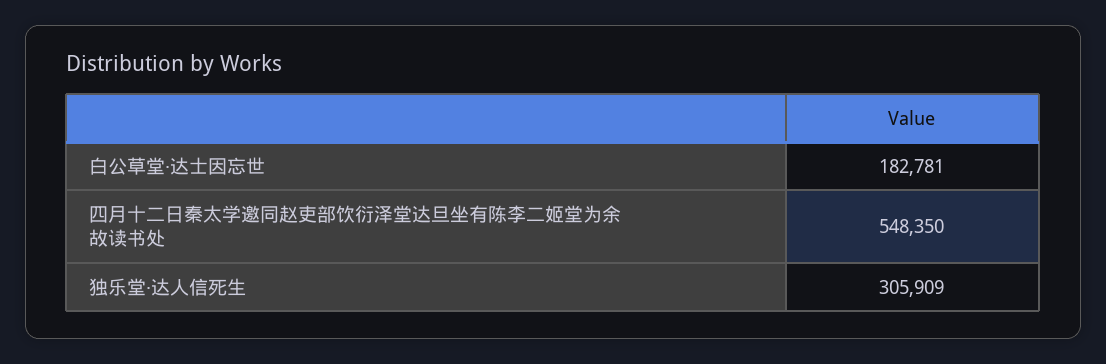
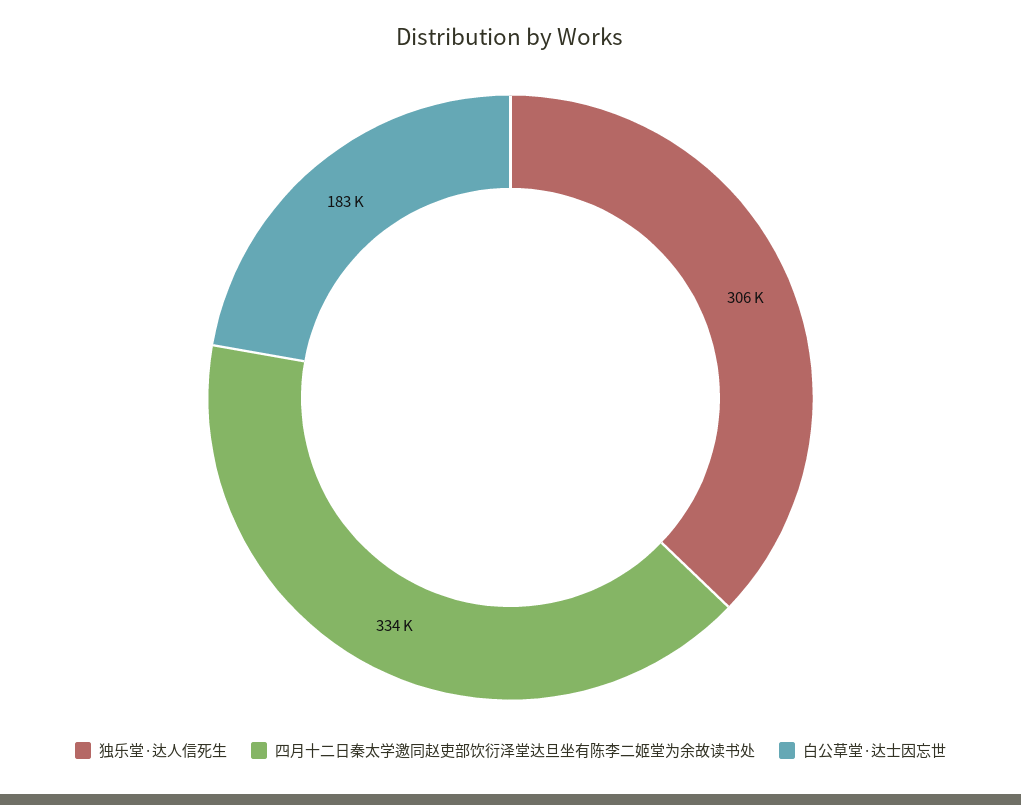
  {
    "白公草堂·达士因忘世": 182781,
-   "四月十二日秦太学邀同赵吏部饮衍泽堂达旦坐有陈李二姬堂为余故读书处": 548350,
+   "四月十二日秦太学邀同赵吏部饮衍泽堂达旦坐有陈李二姬堂为余故读书处": 334000,
    "独乐堂·达人信死生": 305909
  }

